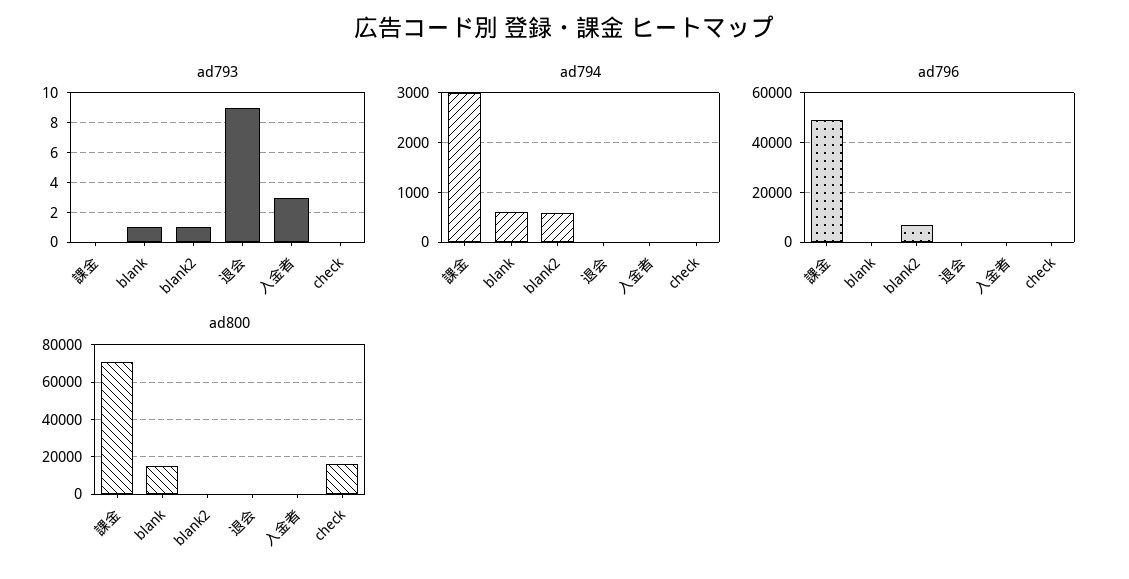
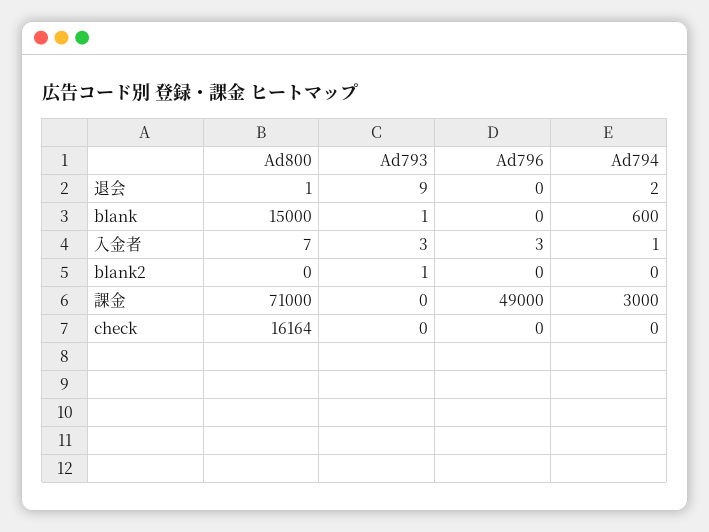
  {
    "ad793": {
      "課金": 0,
      "blank": 1,
      "blank2": 1,
      "退会": 9,
      "入金者": 3,
      "check": 0
    },
    "ad794": {
      "課金": 3000,
      "blank": 600,
-     "blank2": 600,
+     "blank2": 0,
      "退会": 2,
      "入金者": 1,
      "check": 0
    },
    "ad796": {
      "課金": 49000,
      "blank": 0,
-     "blank2": 7500,
+     "blank2": 0,
      "退会": 0,
      "入金者": 3,
      "check": 0
    },
    "ad800": {
      "課金": 71000,
      "blank": 15000,
      "blank2": 0,
      "退会": 1,
      "入金者": 7,
      "check": 16164
    }
  }

